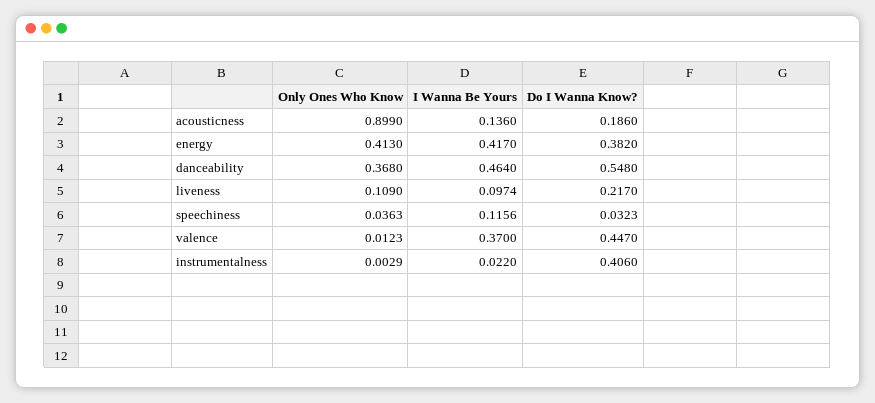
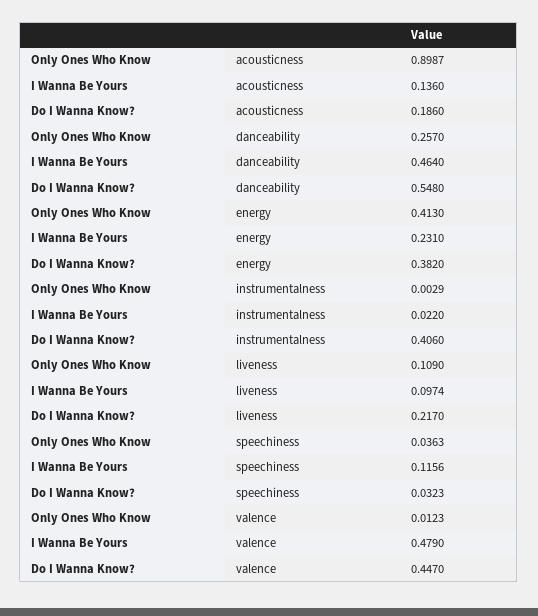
  {
    "Only Ones Who Know": {
-     "acousticness": 0.899,
+     "acousticness": 0.8987,
      "energy": 0.413,
-     "danceability": 0.368,
+     "danceability": 0.257,
      "liveness": 0.109,
      "speechiness": 0.0363,
      "valence": 0.0123,
      "instrumentalness": 0.0029
    },
    "I Wanna Be Yours": {
      "acousticness": 0.136,
-     "energy": 0.417,
+     "energy": 0.231,
      "danceability": 0.464,
      "liveness": 0.0974,
      "speechiness": 0.1156,
-     "valence": 0.37,
+     "valence": 0.479,
      "instrumentalness": 0.022
    },
    "Do I Wanna Know?": {
      "acousticness": 0.186,
      "energy": 0.382,
      "danceability": 0.548,
      "liveness": 0.217,
      "speechiness": 0.0323,
      "valence": 0.447,
      "instrumentalness": 0.406
    }
  }

